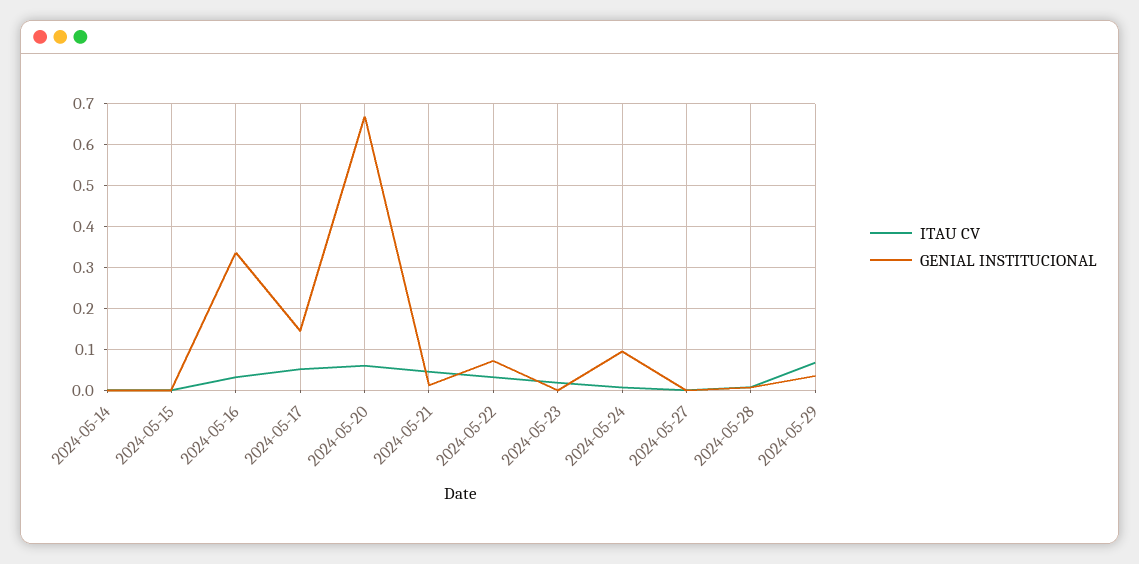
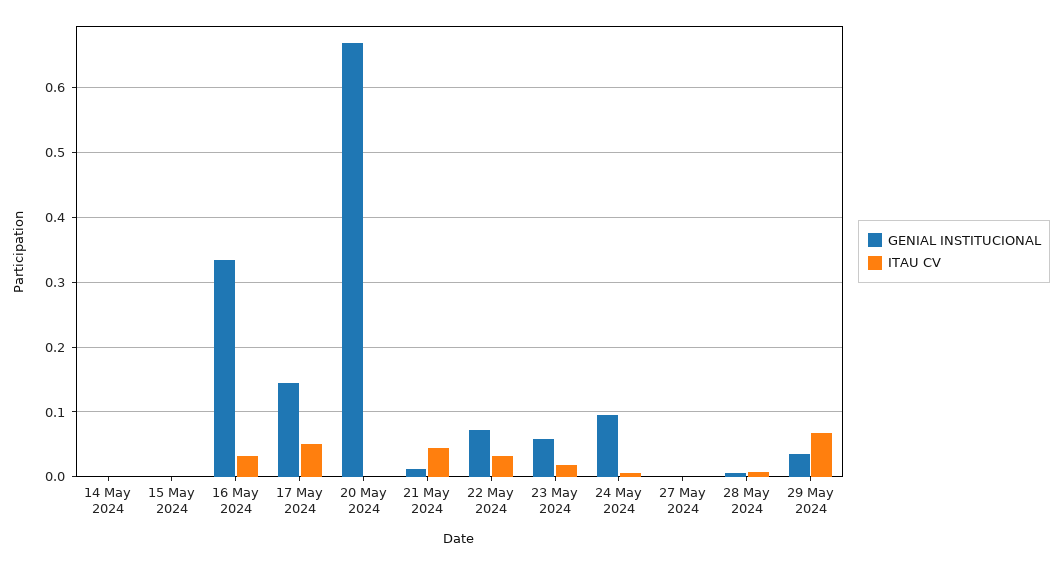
  {
    "ITAU CV": {
      "2024-05-14": 0,
      "2024-05-15": 0,
      "2024-05-16": 0.03,
      "2024-05-17": 0.05,
-     "2024-05-20": 0.06,
+     "2024-05-20": 0,
      "2024-05-21": 0.04,
      "2024-05-22": 0.03,
      "2024-05-23": 0.02,
      "2024-05-24": 0.01,
      "2024-05-27": 0,
      "2024-05-28": 0.01,
      "2024-05-29": 0.07
    },
    "GENIAL INSTITUCIONAL": {
      "2024-05-14": 0,
      "2024-05-15": 0,
      "2024-05-16": 0.34,
      "2024-05-17": 0.14,
      "2024-05-20": 0.67,
      "2024-05-21": 0.01,
      "2024-05-22": 0.07,
-     "2024-05-23": 0,
+     "2024-05-23": 0.06,
      "2024-05-24": 0.1,
      "2024-05-27": 0,
      "2024-05-28": 0.01,
      "2024-05-29": 0.03
    }
  }

